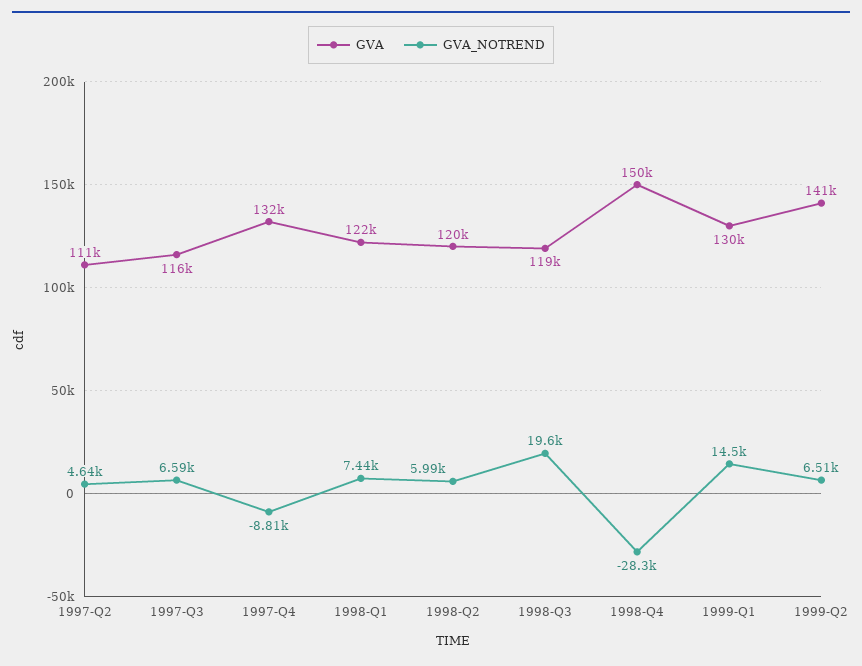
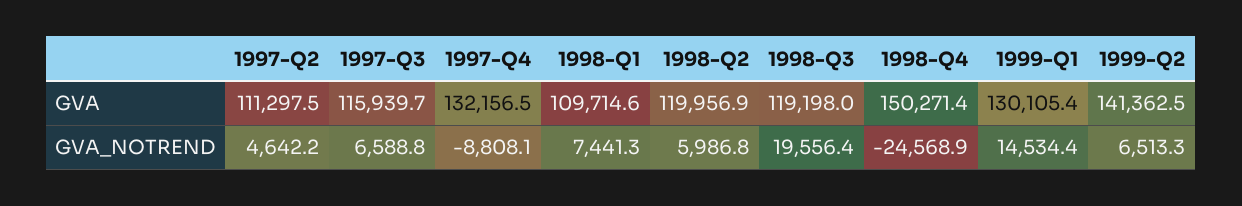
  {
    "GVA": {
      "1997-Q2": 111297.5,
      "1997-Q3": 115939.7,
      "1997-Q4": 132156.5,
-     "1998-Q1": 122000,
+     "1998-Q1": 109714.6,
      "1998-Q2": 119956.9,
      "1998-Q3": 119198,
      "1998-Q4": 150271.4,
      "1999-Q1": 130105.4,
      "1999-Q2": 141362.5
    },
    "GVA_NOTREND": {
      "1997-Q2": 4642.2,
      "1997-Q3": 6588.8,
      "1997-Q4": -8808.1,
      "1998-Q1": 7441.3,
      "1998-Q2": 5986.8,
      "1998-Q3": 19556.4,
-     "1998-Q4": -28300,
+     "1998-Q4": -24568.9,
      "1999-Q1": 14534.4,
      "1999-Q2": 6513.3
    }
  }

